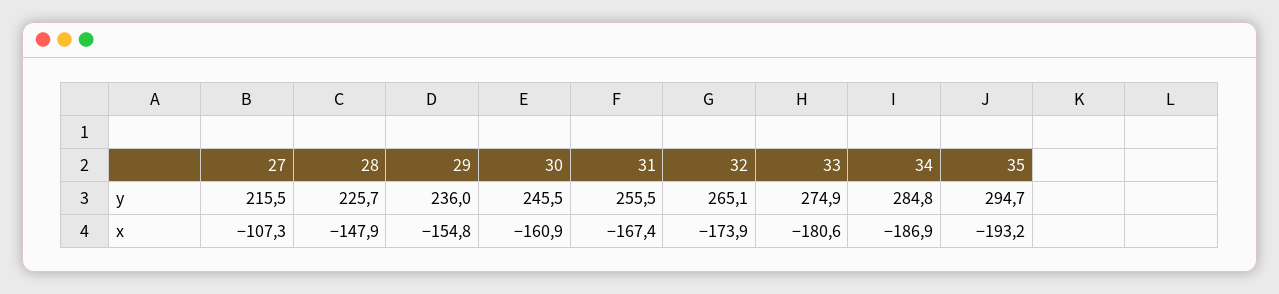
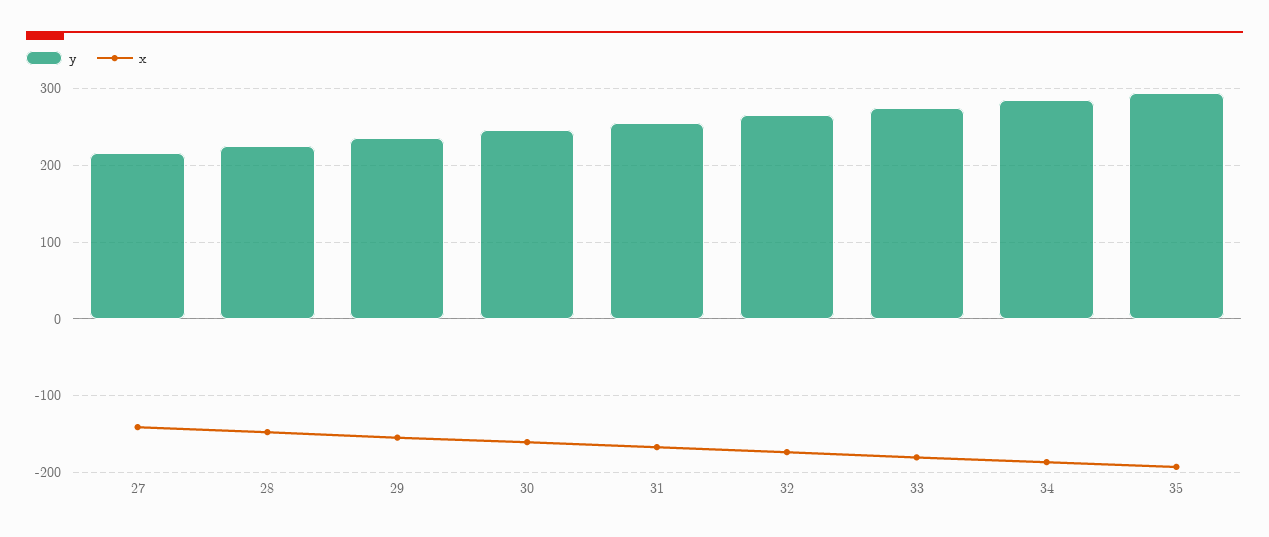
  {
    "y": {
      "27": 215.5,
      "28": 225.7,
      "29": 236,
      "30": 245.5,
      "31": 255.5,
      "32": 265.1,
      "33": 274.9,
      "34": 284.8,
      "35": 294.7
    },
    "x": {
-     "27": -107.3,
+     "27": -140,
      "28": -147.9,
      "29": -154.8,
      "30": -160.9,
      "31": -167.4,
      "32": -173.9,
      "33": -180.6,
      "34": -186.9,
      "35": -193.2
    }
  }

